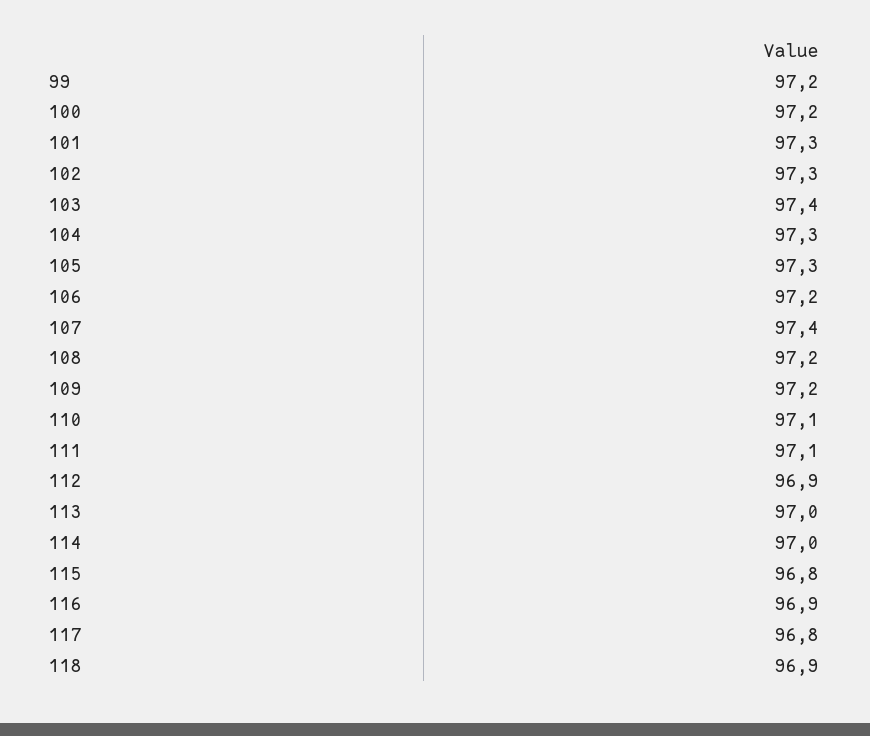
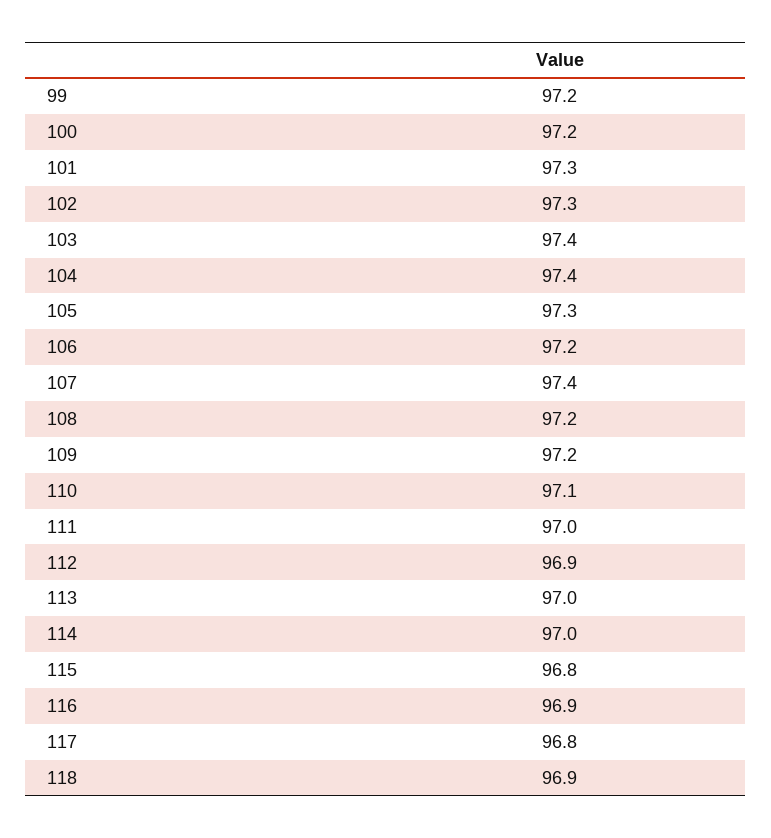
  {
    "99": 97.2,
    "100": 97.2,
    "101": 97.3,
    "102": 97.3,
    "103": 97.4,
-   "104": 97.3,
+   "104": 97.4,
    "105": 97.3,
    "106": 97.2,
    "107": 97.4,
    "108": 97.2,
    "109": 97.2,
    "110": 97.1,
-   "111": 97.1,
+   "111": 97,
    "112": 96.9,
    "113": 97,
    "114": 97,
    "115": 96.8,
    "116": 96.9,
    "117": 96.8,
    "118": 96.9
  }

